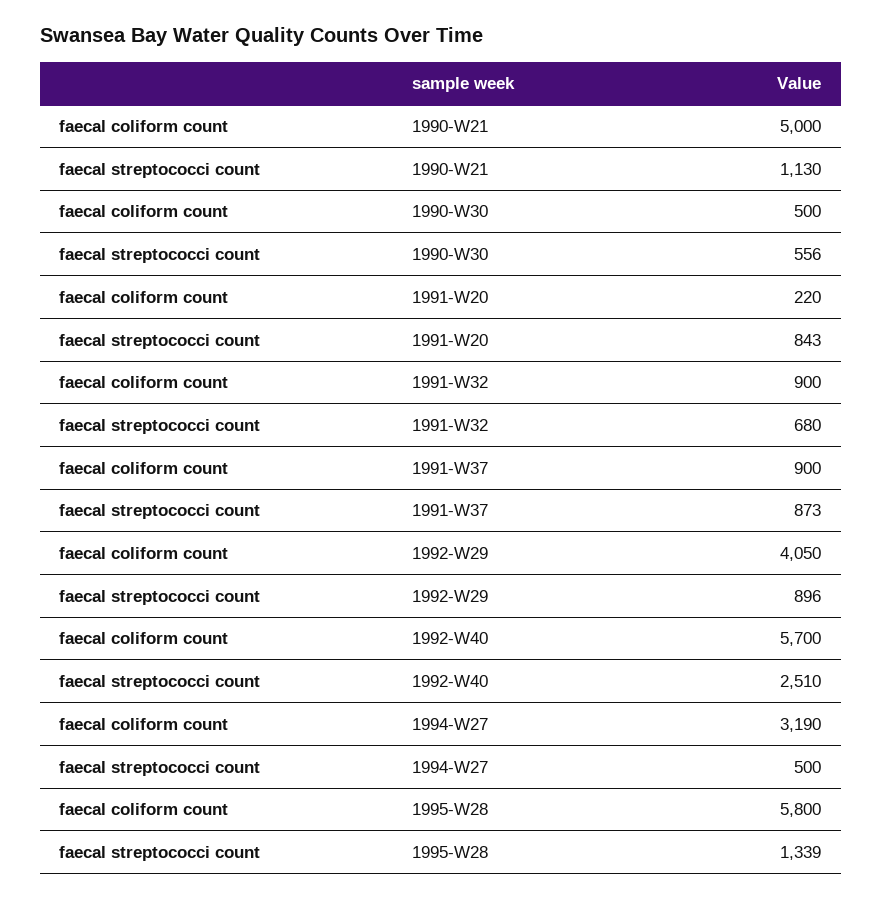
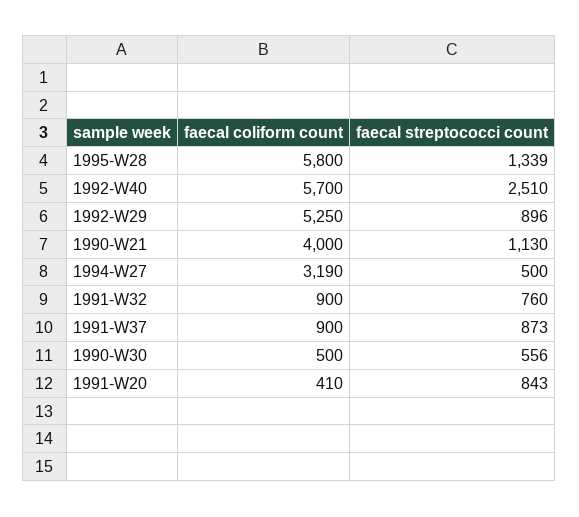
  {
    "faecal coliform count": {
-     "1990-W21": 5000,
+     "1990-W21": 4000,
      "1990-W30": 500,
-     "1991-W20": 220,
+     "1991-W20": 410,
      "1991-W32": 900,
      "1991-W37": 900,
-     "1992-W29": 4050,
+     "1992-W29": 5250,
      "1992-W40": 5700,
      "1994-W27": 3190,
      "1995-W28": 5800
    },
    "faecal streptococci count": {
      "1990-W21": 1130,
      "1990-W30": 556,
      "1991-W20": 843,
-     "1991-W32": 680,
+     "1991-W32": 760,
      "1991-W37": 873,
      "1992-W29": 896,
      "1992-W40": 2510,
      "1994-W27": 500,
      "1995-W28": 1339
    }
  }

